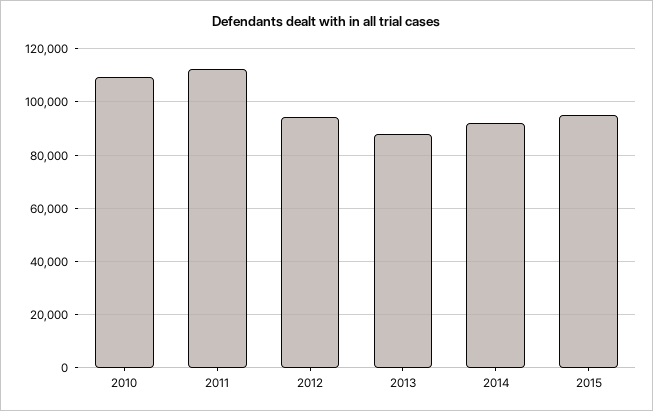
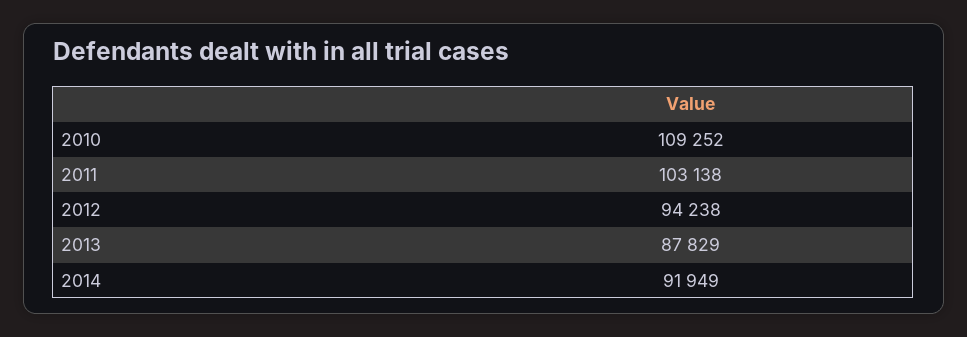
  {
    "2010": 109252,
-   "2011": 112500,
+   "2011": 103138,
    "2012": 94238,
    "2013": 87829,
-   "2014": 91949,
+   "2014": 91949
-   "2015": 95000
  }

